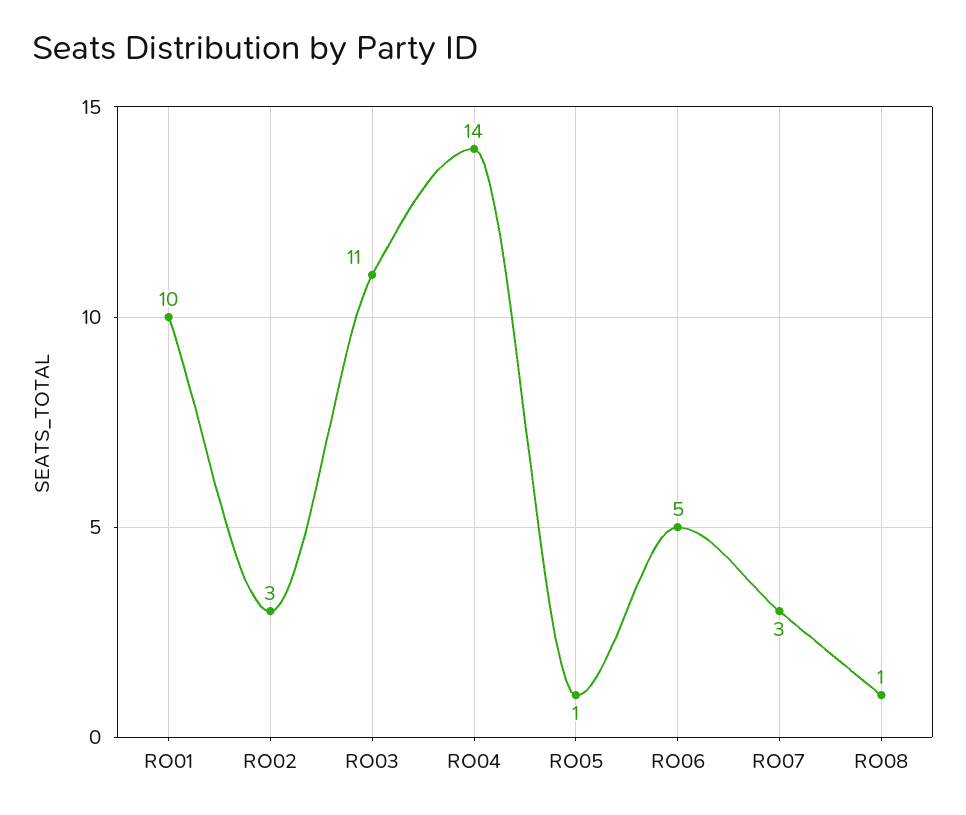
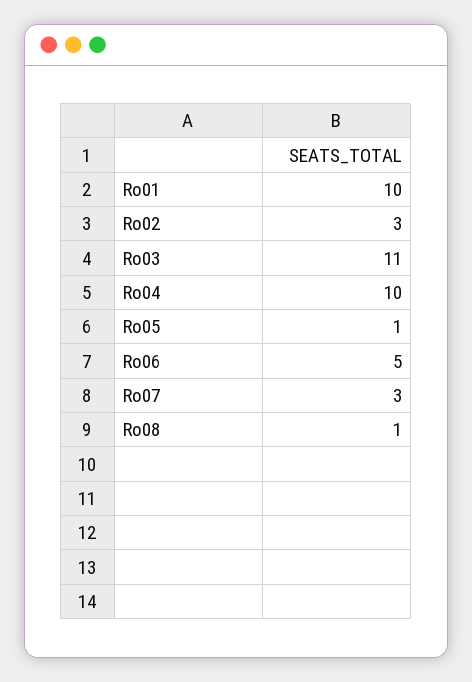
  {
    "RO01": 10,
    "RO02": 3,
    "RO03": 11,
-   "RO04": 14,
+   "RO04": 10,
    "RO05": 1,
    "RO06": 5,
    "RO07": 3,
    "RO08": 1
  }

